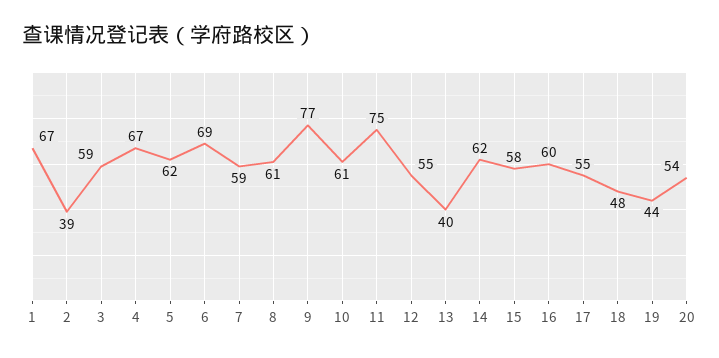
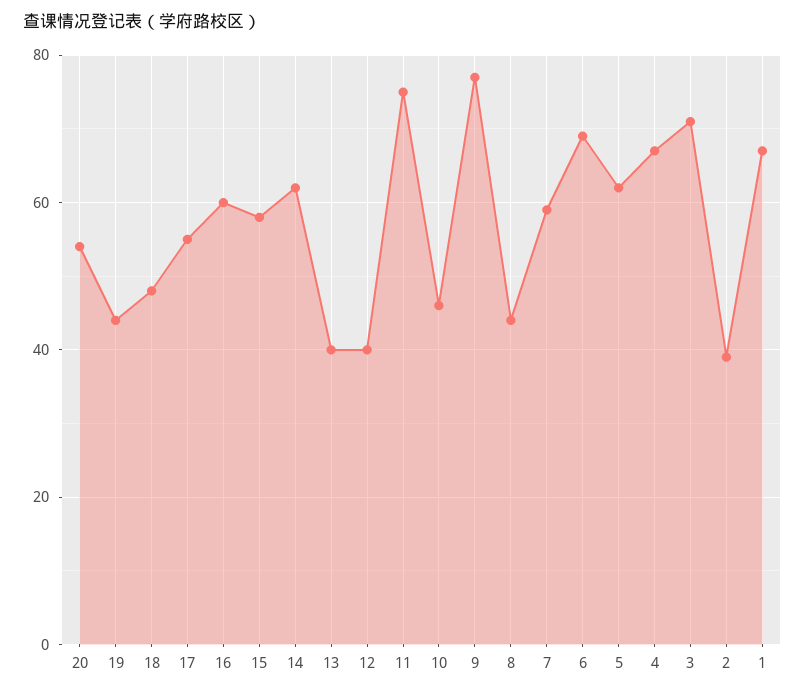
  {
    "1": 67,
    "2": 39,
-   "3": 59,
+   "3": 70,
    "4": 67,
    "5": 62,
    "6": 69,
    "7": 59,
-   "8": 61,
+   "8": 45,
    "9": 77,
-   "10": 61,
+   "10": 45,
    "11": 75,
-   "12": 55,
+   "12": 40,
    "13": 40,
    "14": 62,
    "15": 58,
    "16": 60,
    "17": 55,
    "18": 48,
    "19": 44,
    "20": 54
  }

